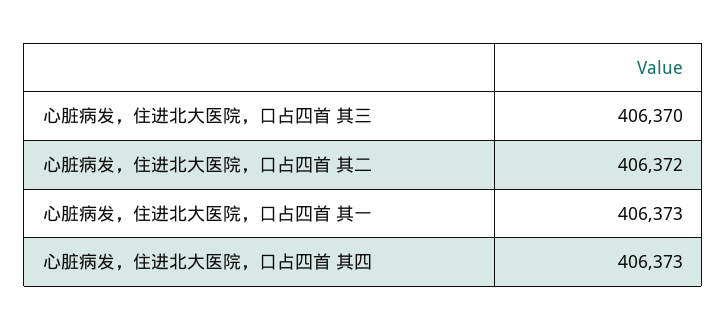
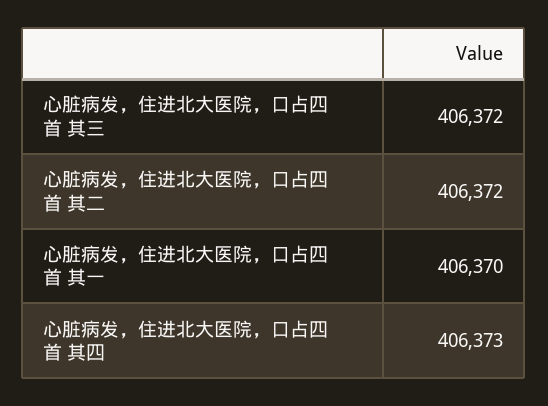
  {
-   "心脏病发，住进北大医院，口占四首 其三": 406370,
+   "心脏病发，住进北大医院，口占四首 其三": 406372,
    "心脏病发，住进北大医院，口占四首 其二": 406372,
-   "心脏病发，住进北大医院，口占四首 其一": 406373,
+   "心脏病发，住进北大医院，口占四首 其一": 406370,
    "心脏病发，住进北大医院，口占四首 其四": 406373
  }

